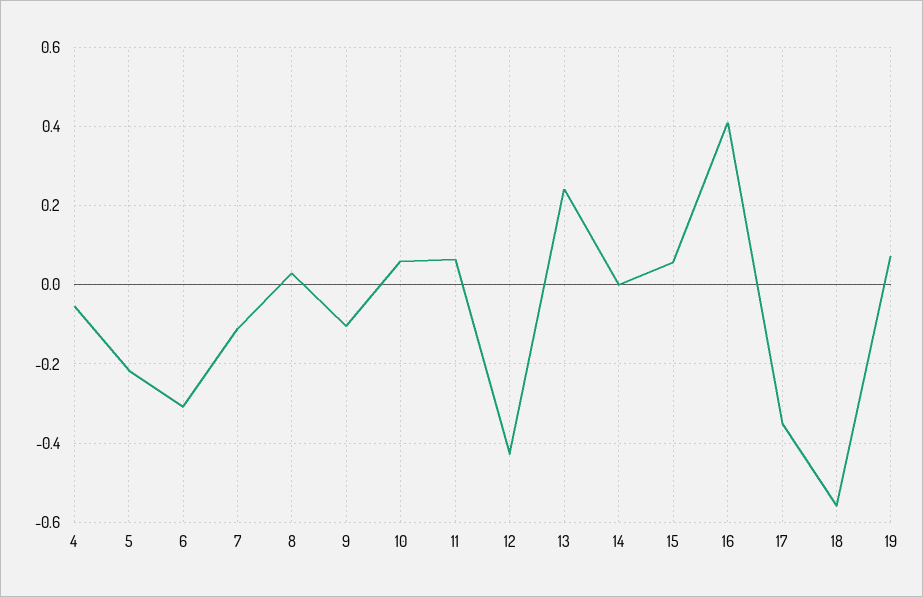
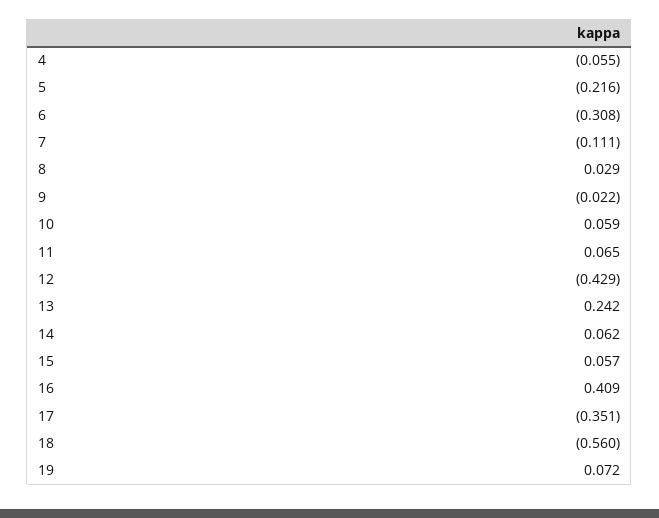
  {
    "4": -0.055,
    "5": -0.216,
    "6": -0.308,
    "7": -0.111,
    "8": 0.029,
-   "9": -0.1,
+   "9": -0.022,
    "10": 0.059,
    "11": 0.065,
    "12": -0.429,
    "13": 0.242,
-   "14": 0,
+   "14": 0.062,
    "15": 0.057,
    "16": 0.409,
    "17": -0.351,
    "18": -0.56,
    "19": 0.072
  }

